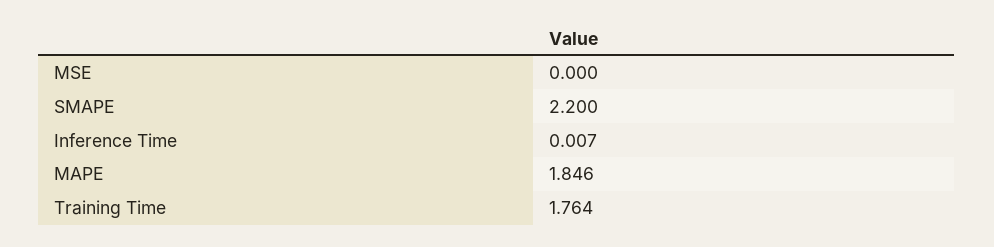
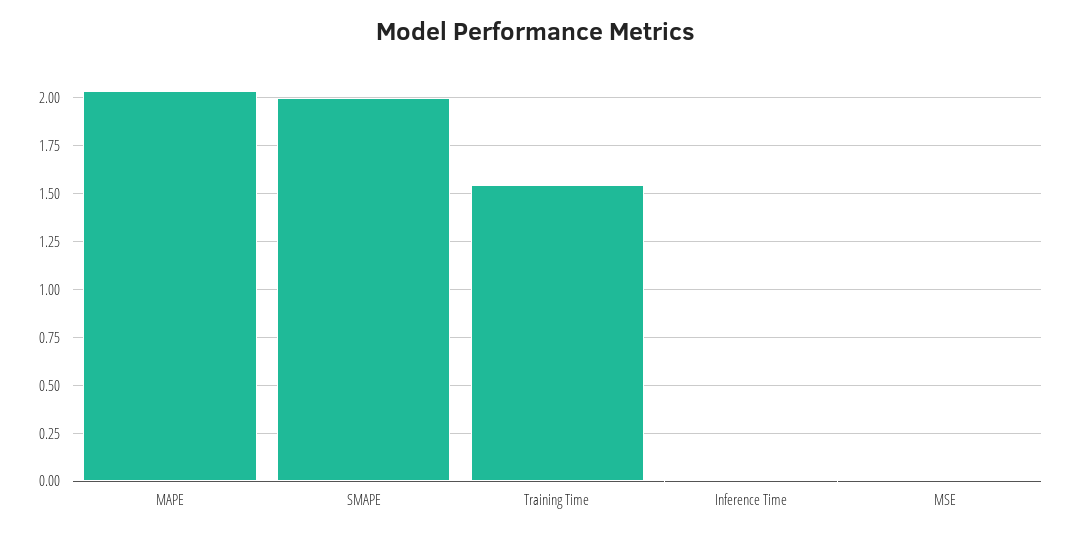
  {
    "MSE": 0,
-   "SMAPE": 2.2,
+   "SMAPE": 2,
    "Inference Time": 0.007,
-   "MAPE": 1.846,
+   "MAPE": 2.05,
-   "Training Time": 1.764
+   "Training Time": 1.55
  }

